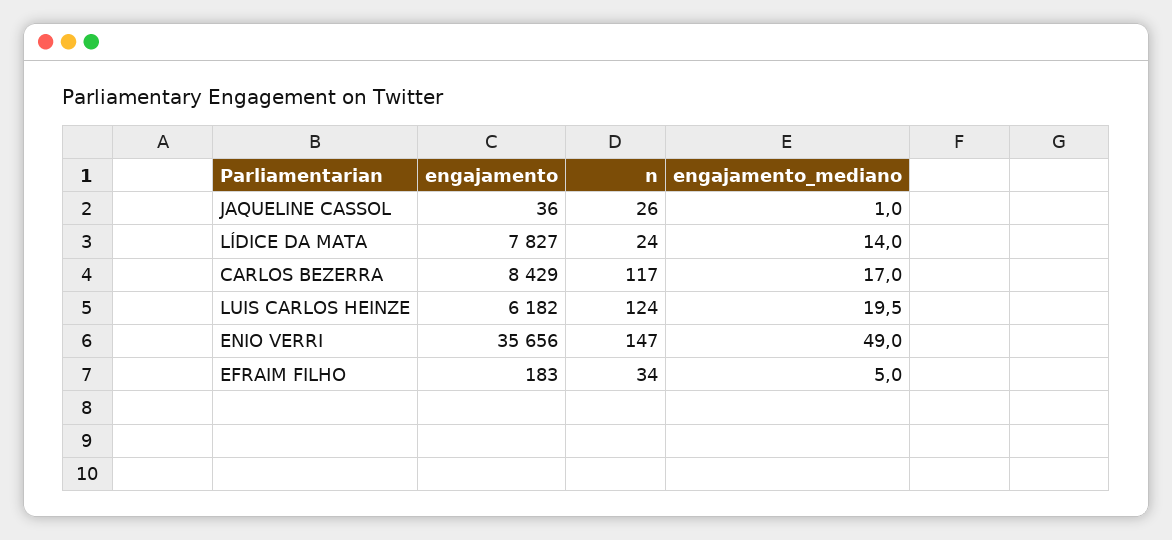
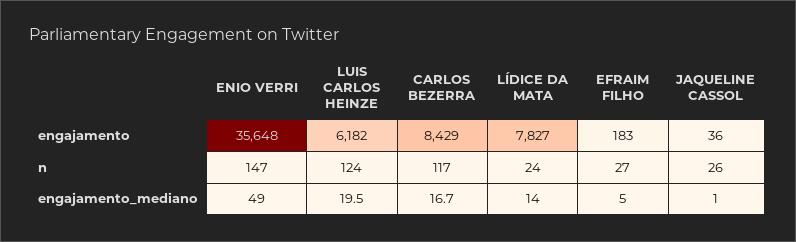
  {
    "engajamento": {
      "JAQUELINE CASSOL": 36,
      "LÍDICE DA MATA": 7827,
      "CARLOS BEZERRA": 8429,
      "LUIS CARLOS HEINZE": 6182,
-     "ENIO VERRI": 35656,
+     "ENIO VERRI": 35648,
      "EFRAIM FILHO": 183
    },
    "n": {
      "JAQUELINE CASSOL": 26,
      "LÍDICE DA MATA": 24,
      "CARLOS BEZERRA": 117,
      "LUIS CARLOS HEINZE": 124,
      "ENIO VERRI": 147,
-     "EFRAIM FILHO": 34
+     "EFRAIM FILHO": 27
    },
    "engajamento_mediano": {
      "JAQUELINE CASSOL": 1,
      "LÍDICE DA MATA": 14,
-     "CARLOS BEZERRA": 17,
+     "CARLOS BEZERRA": 16.7,
      "LUIS CARLOS HEINZE": 19.5,
      "ENIO VERRI": 49,
      "EFRAIM FILHO": 5
    }
  }

